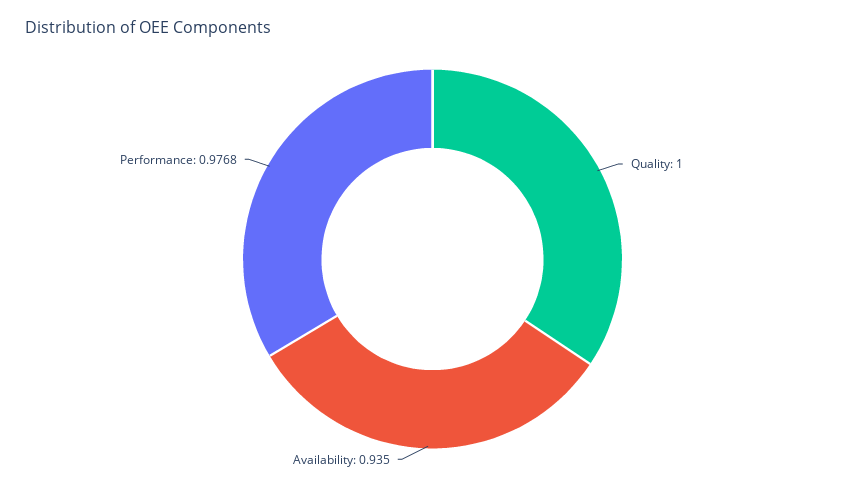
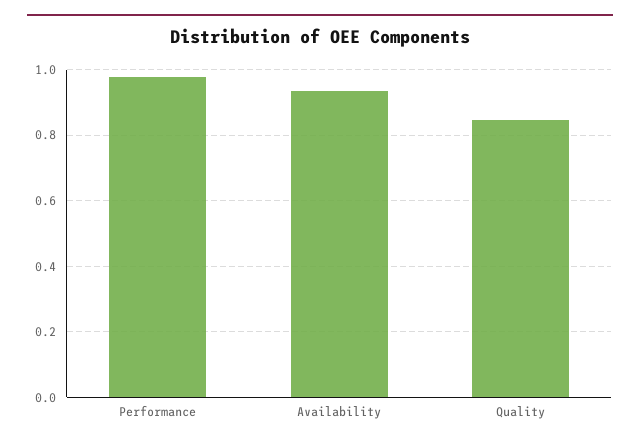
  {
-   "Quality": 1,
+   "Quality": 0.84,
    "Availability": 0.935,
    "Performance": 0.9768
  }

